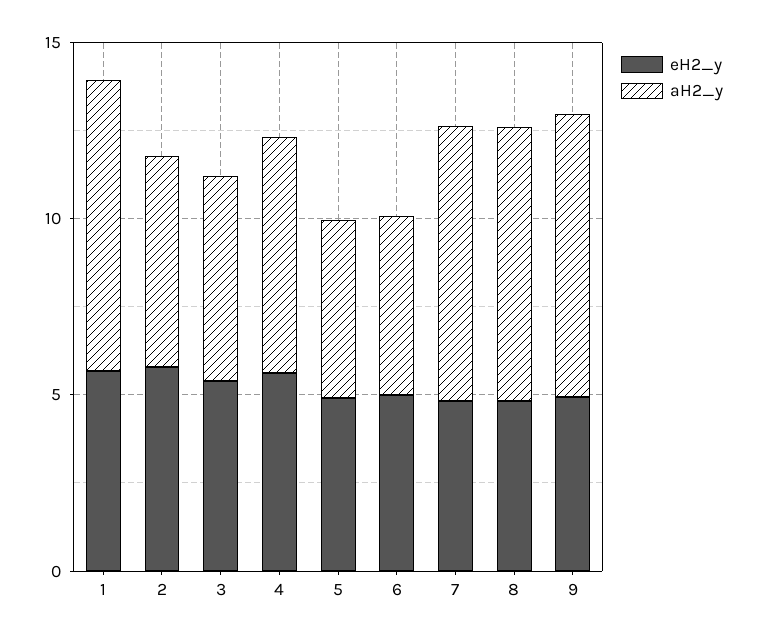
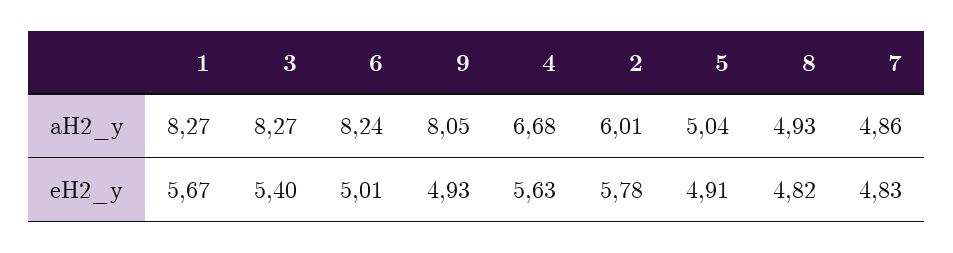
  {
    "eH2_y": {
      "1": 5.67,
      "2": 5.78,
      "3": 5.4,
      "4": 5.63,
      "5": 4.91,
      "6": 5.01,
      "7": 4.83,
      "8": 4.82,
      "9": 4.93
    },
    "aH2_y": {
      "1": 8.27,
      "2": 6.01,
-     "3": 6,
+     "3": 8.27,
      "4": 6.68,
      "5": 5.04,
-     "6": 5,
+     "6": 8.24,
-     "7": 8,
+     "7": 4.86,
-     "8": 8,
+     "8": 4.93,
      "9": 8.05
    }
  }

